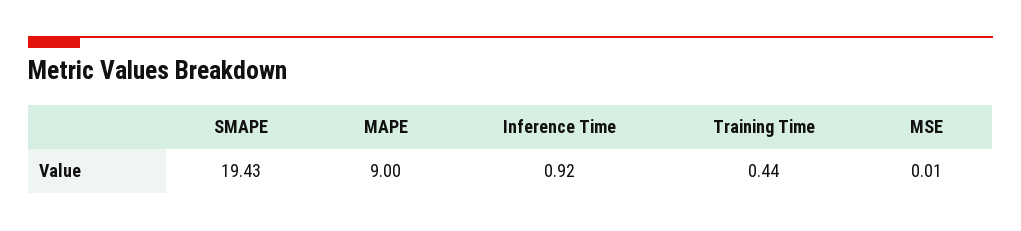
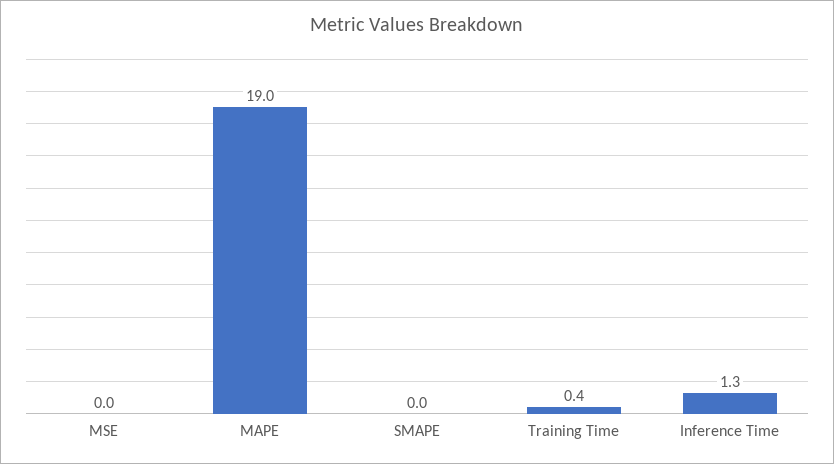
  {
-   "SMAPE": 19.43,
+   "SMAPE": 0,
-   "MAPE": 9,
+   "MAPE": 19,
-   "Inference Time": 0.92,
+   "Inference Time": 1.3,
    "Training Time": 0.44,
    "MSE": 0.01
  }

